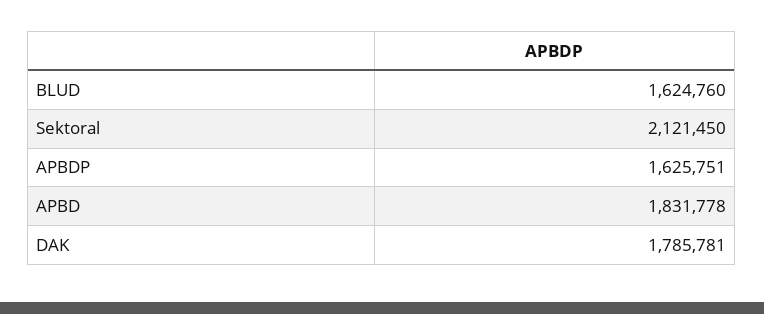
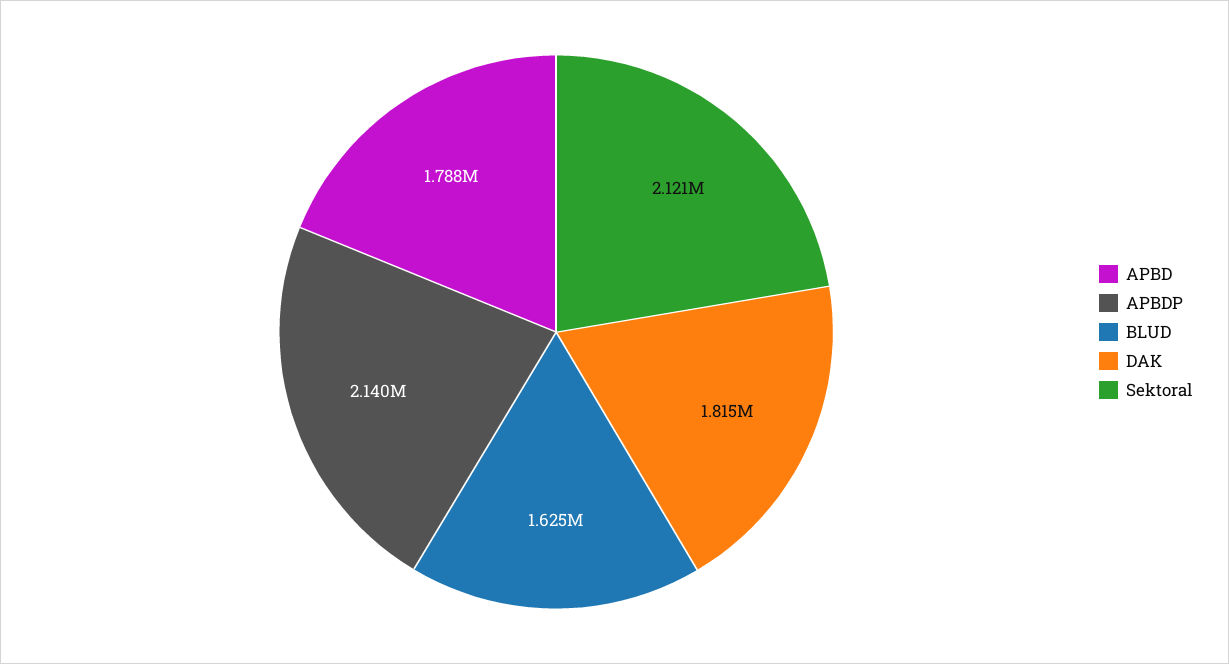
  {
    "BLUD": 1624760,
    "Sektoral": 2121450,
-   "APBDP": 1625751,
+   "APBDP": 2140000,
-   "APBD": 1831778,
+   "APBD": 1788000,
-   "DAK": 1785781
+   "DAK": 1815000
  }

